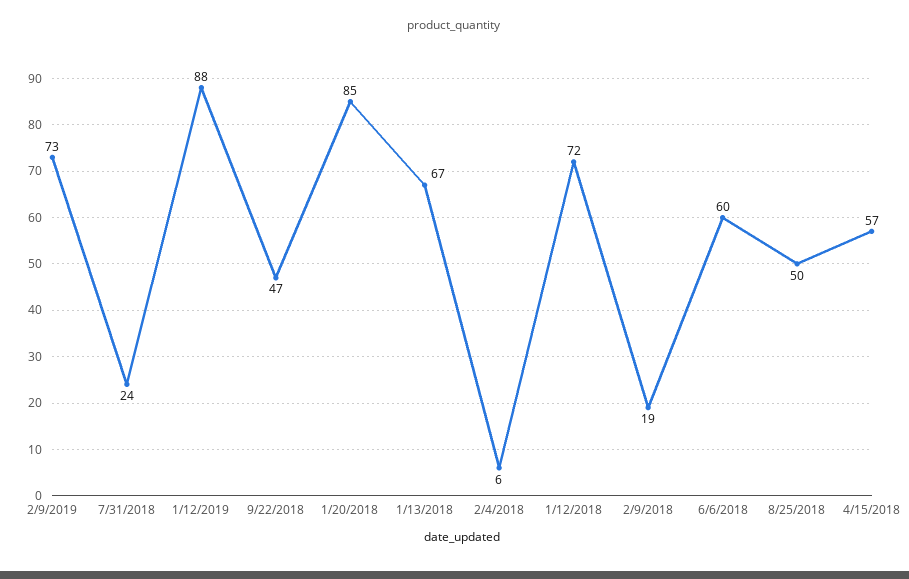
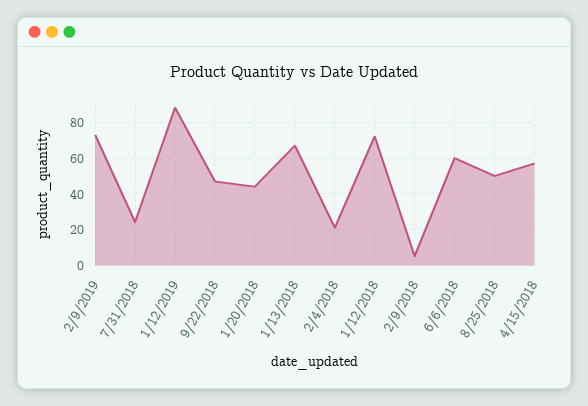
  {
    "2/9/2019": 73,
    "7/31/2018": 24,
    "1/12/2019": 88,
    "9/22/2018": 47,
-   "1/20/2018": 85,
+   "1/20/2018": 45,
    "1/13/2018": 67,
-   "2/4/2018": 6,
+   "2/4/2018": 20,
    "1/12/2018": 72,
-   "2/9/2018": 19,
+   "2/9/2018": 5,
    "6/6/2018": 60,
    "8/25/2018": 50,
    "4/15/2018": 57
  }

